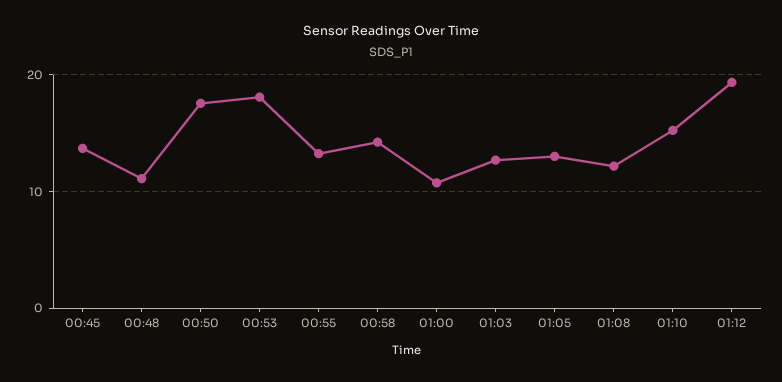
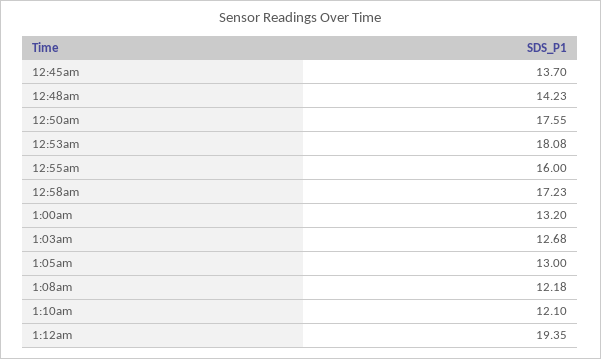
  {
    "00:45": 13.7,
-   "00:48": 11,
+   "00:48": 14.23,
    "00:50": 17.55,
    "00:53": 18.08,
-   "00:55": 13,
+   "00:55": 16,
-   "00:58": 14,
+   "00:58": 17.23,
-   "01:00": 11,
+   "01:00": 13.2,
    "01:03": 12.68,
    "01:05": 13,
    "01:08": 12.18,
-   "01:10": 15,
+   "01:10": 12.1,
    "01:12": 19.35
  }

